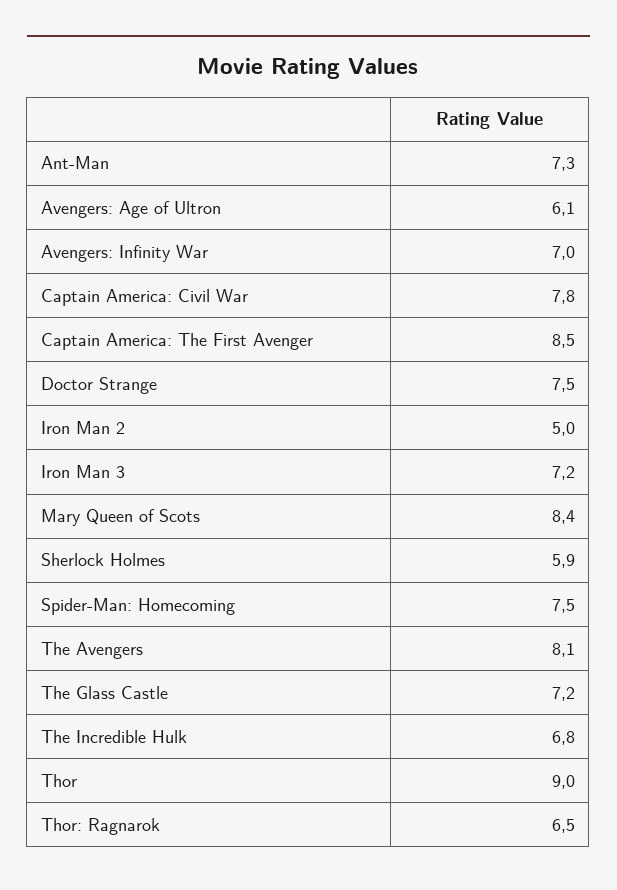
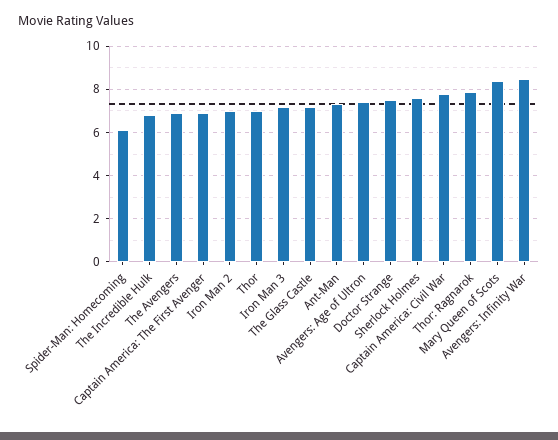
  {
    "Ant-Man": 7.3,
-   "Avengers: Age of Ultron": 6.1,
+   "Avengers: Age of Ultron": 7.5,
-   "Avengers: Infinity War": 7,
+   "Avengers: Infinity War": 8.5,
    "Captain America: Civil War": 7.8,
-   "Captain America: The First Avenger": 8.5,
+   "Captain America: The First Avenger": 7,
    "Doctor Strange": 7.5,
-   "Iron Man 2": 5,
+   "Iron Man 2": 7,
    "Iron Man 3": 7.2,
    "Mary Queen of Scots": 8.4,
-   "Sherlock Holmes": 5.9,
+   "Sherlock Holmes": 7.5,
-   "Spider-Man: Homecoming": 7.5,
+   "Spider-Man: Homecoming": 6,
-   "The Avengers": 8.1,
+   "The Avengers": 7,
    "The Glass Castle": 7.2,
    "The Incredible Hulk": 6.8,
-   "Thor": 9,
+   "Thor": 7,
-   "Thor: Ragnarok": 6.5
+   "Thor: Ragnarok": 8
  }

